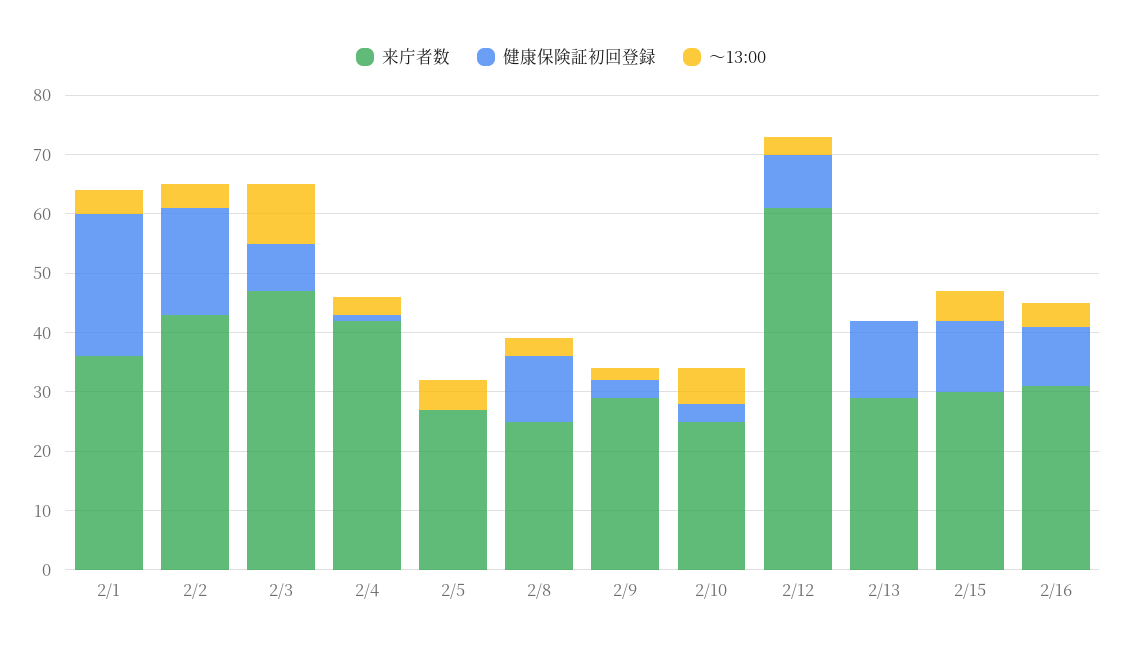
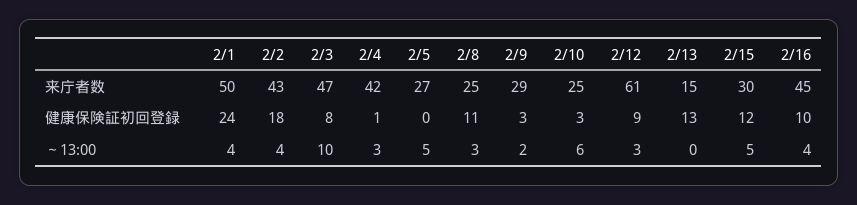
  {
    "来庁者数": {
-     "2/1": 35,
+     "2/1": 50,
      "2/2": 43,
      "2/3": 47,
      "2/4": 42,
      "2/5": 27,
      "2/8": 25,
      "2/9": 29,
      "2/10": 25,
      "2/12": 61,
-     "2/13": 30,
+     "2/13": 15,
      "2/15": 30,
-     "2/16": 30
+     "2/16": 45
    },
    "健康保険証初回登録": {
      "2/1": 24,
      "2/2": 18,
      "2/3": 8,
      "2/4": 1,
      "2/5": 0,
      "2/8": 11,
      "2/9": 3,
      "2/10": 3,
      "2/12": 9,
      "2/13": 13,
      "2/15": 12,
      "2/16": 10
    },
    "～13:00": {
      "2/1": 4,
      "2/2": 4,
      "2/3": 10,
      "2/4": 3,
      "2/5": 5,
      "2/8": 3,
      "2/9": 2,
      "2/10": 6,
      "2/12": 3,
      "2/13": 0,
      "2/15": 5,
      "2/16": 4
    }
  }

